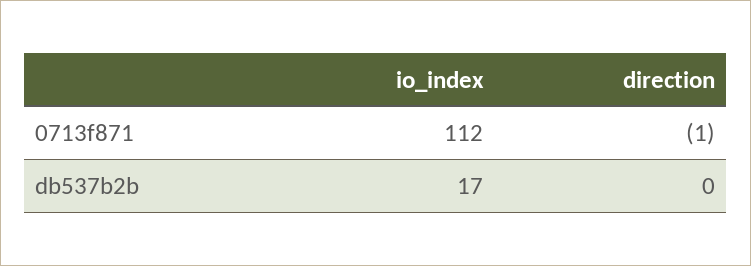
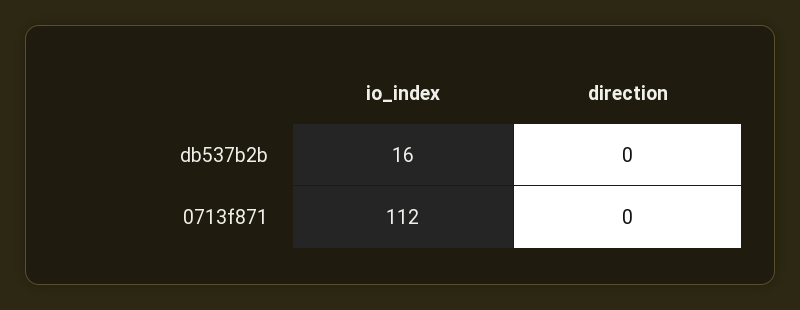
  {
    "io_index": {
      "0713f871": 112,
-     "db537b2b": 17
+     "db537b2b": 16
    },
    "direction": {
-     "0713f871": -1,
+     "0713f871": 0,
      "db537b2b": 0
    }
  }

